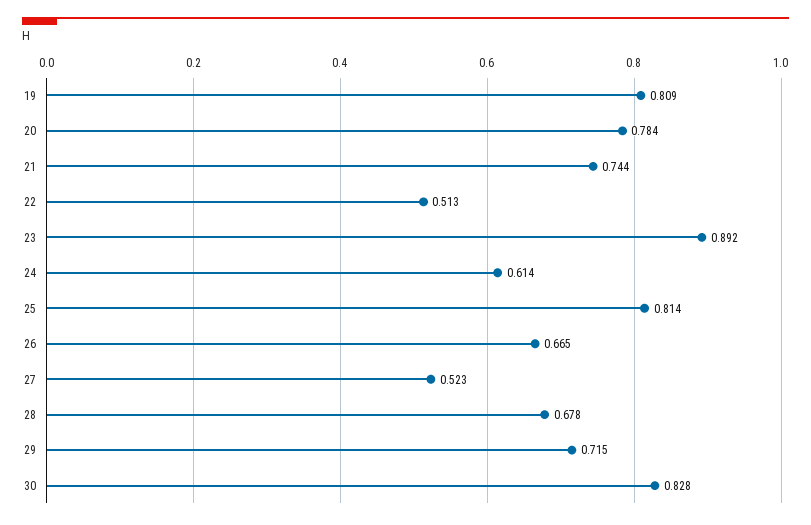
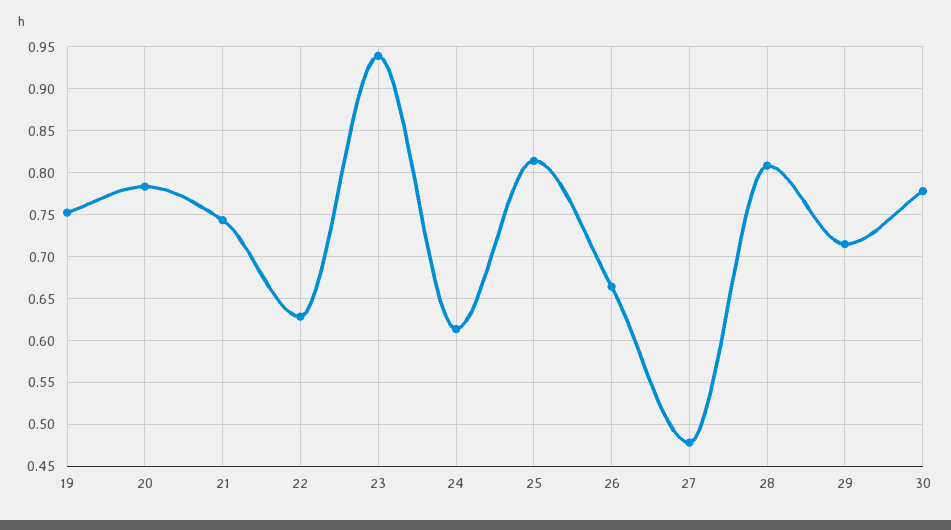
  {
-   "19": 0.809,
+   "19": 0.75,
    "20": 0.784,
    "21": 0.744,
-   "22": 0.513,
+   "22": 0.63,
-   "23": 0.892,
+   "23": 0.94,
    "24": 0.614,
    "25": 0.814,
    "26": 0.665,
-   "27": 0.523,
+   "27": 0.48,
-   "28": 0.678,
+   "28": 0.81,
    "29": 0.715,
-   "30": 0.828
+   "30": 0.78
  }

